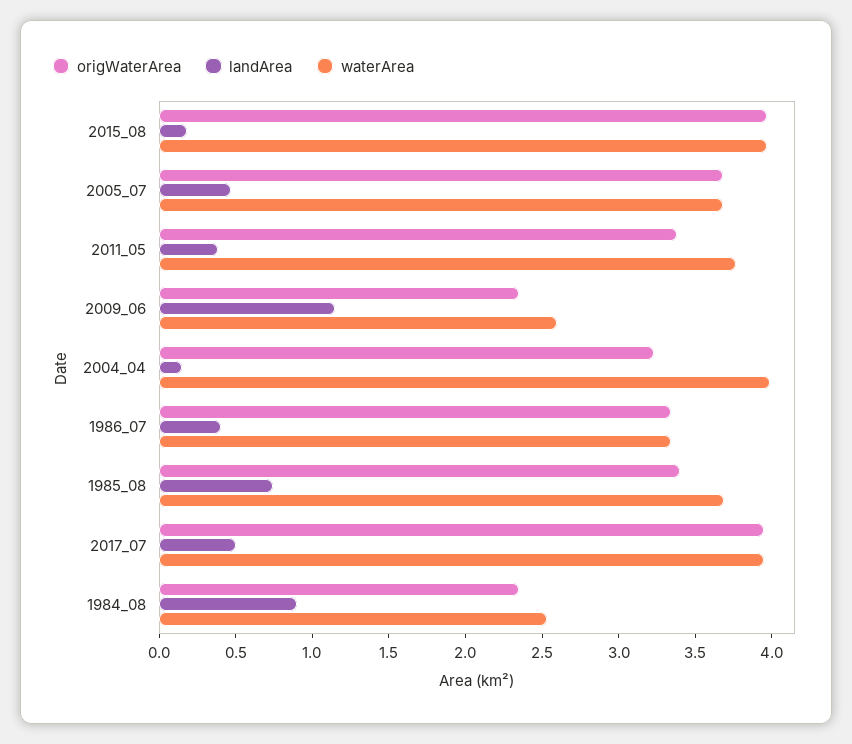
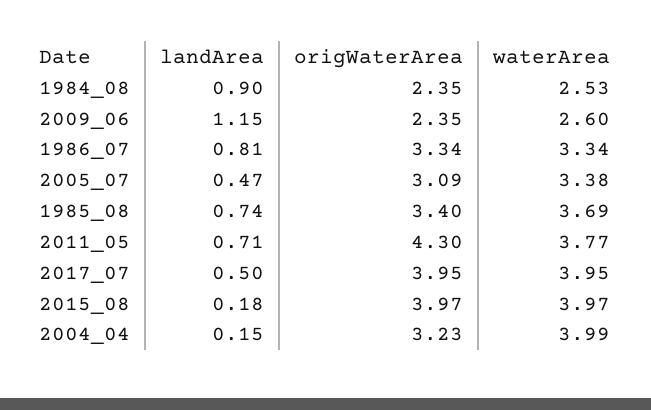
  {
    "origWaterArea": {
      "2015_08": 3.97,
-     "2005_07": 3.7,
+     "2005_07": 3.09,
-     "2011_05": 3.4,
+     "2011_05": 4.3,
      "2009_06": 2.35,
      "2004_04": 3.23,
      "1986_07": 3.34,
      "1985_08": 3.4,
      "2017_07": 3.95,
      "1984_08": 2.35
    },
    "landArea": {
      "2015_08": 0.18,
      "2005_07": 0.47,
-     "2011_05": 0.4,
+     "2011_05": 0.71,
      "2009_06": 1.15,
      "2004_04": 0.15,
-     "1986_07": 0.4,
+     "1986_07": 0.81,
      "1985_08": 0.74,
      "2017_07": 0.5,
      "1984_08": 0.9
    },
    "waterArea": {
      "2015_08": 3.97,
-     "2005_07": 3.7,
+     "2005_07": 3.38,
      "2011_05": 3.77,
      "2009_06": 2.6,
      "2004_04": 3.99,
      "1986_07": 3.34,
      "1985_08": 3.69,
      "2017_07": 3.95,
      "1984_08": 2.53
    }
  }

